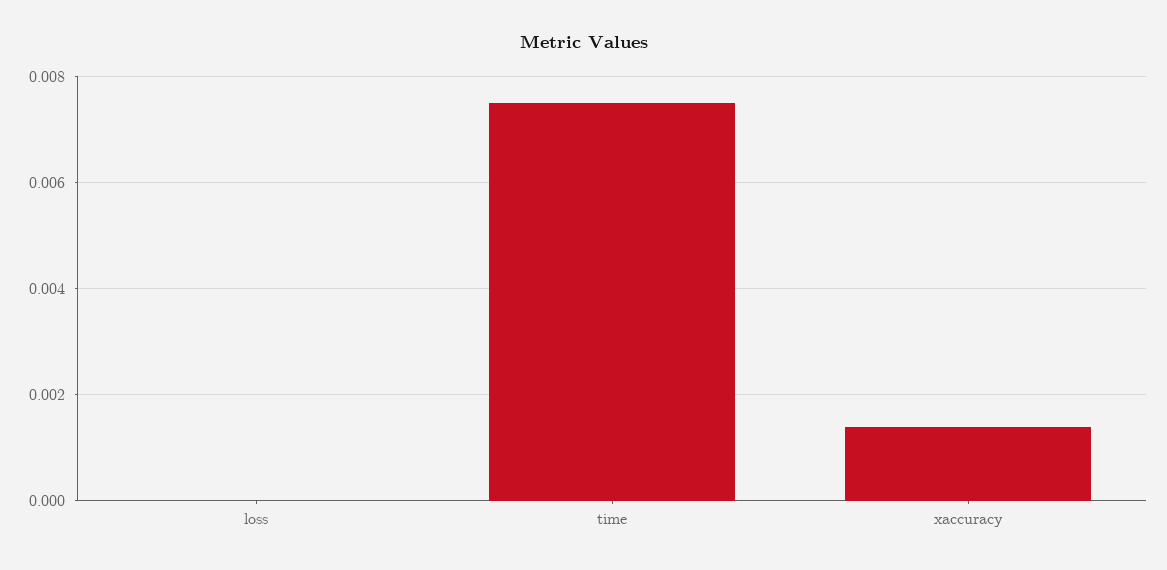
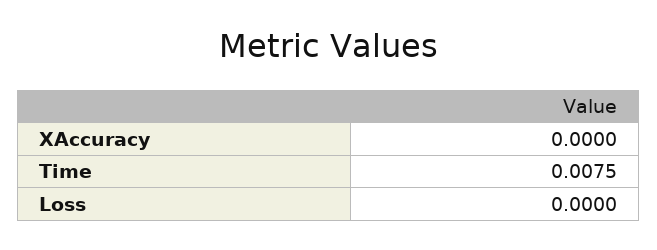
  {
    "loss": 0,
    "time": 0.0075,
-   "xaccuracy": 0.0015
+   "xaccuracy": 0
  }

